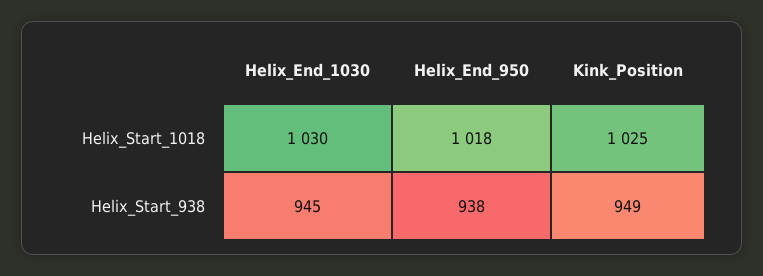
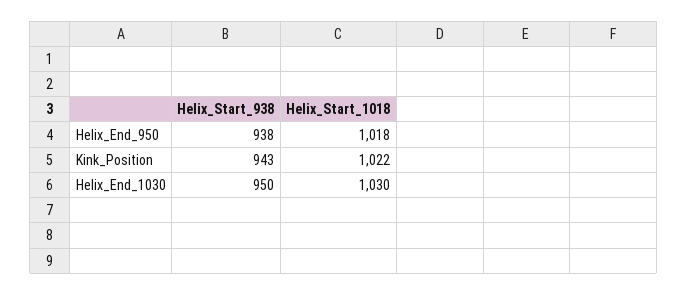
  {
    "Helix_End_1030": {
      "Helix_Start_1018": 1030,
-     "Helix_Start_938": 945
+     "Helix_Start_938": 950
    },
    "Helix_End_950": {
      "Helix_Start_1018": 1018,
      "Helix_Start_938": 938
    },
    "Kink_Position": {
-     "Helix_Start_1018": 1025,
+     "Helix_Start_1018": 1022,
-     "Helix_Start_938": 949
+     "Helix_Start_938": 943
    }
  }

